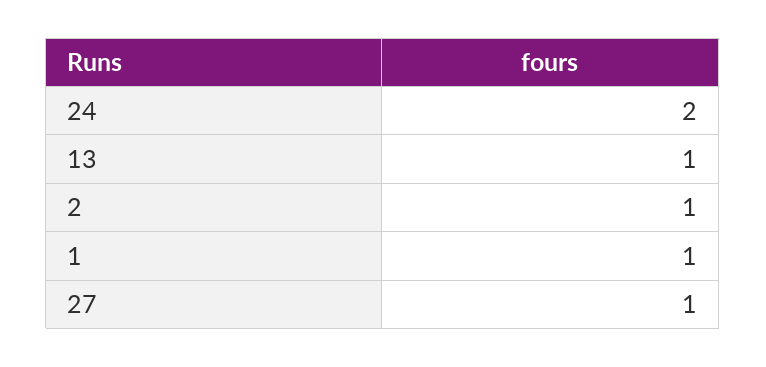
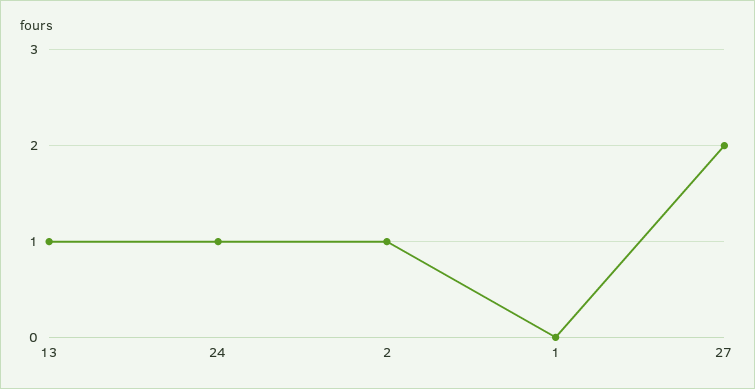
  {
-   "24": 2,
+   "24": 1,
    "13": 1,
    "2": 1,
-   "1": 1,
+   "1": 0,
-   "27": 1
+   "27": 2
  }

